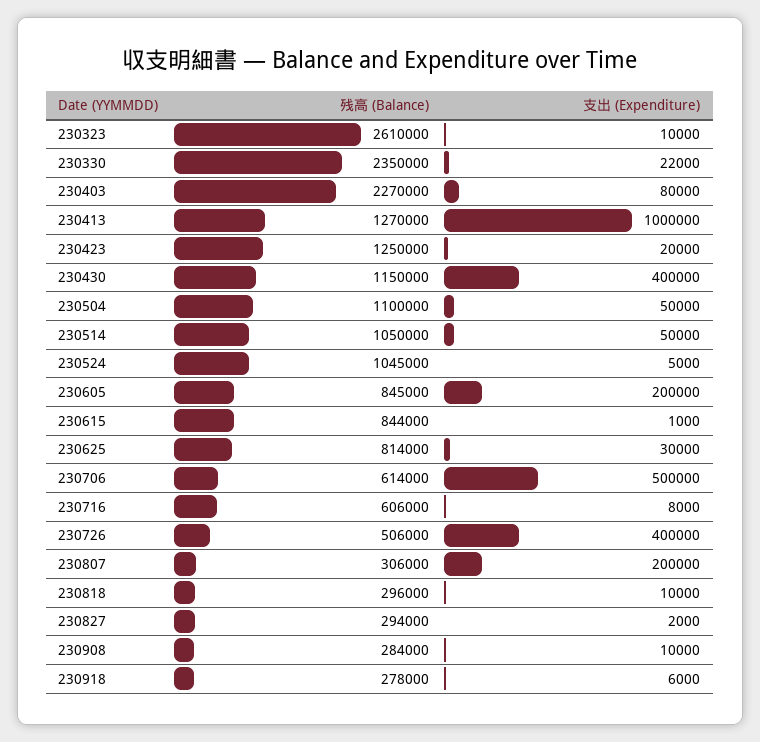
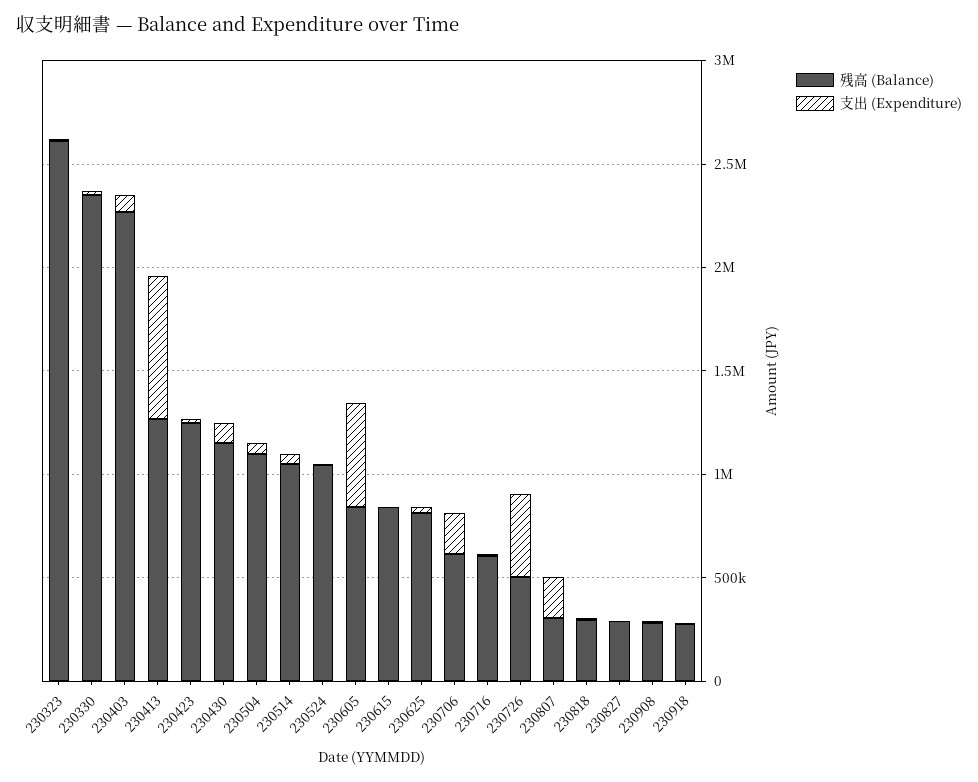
  {
    "残高 (Balance)": {
      "230323": 2610000,
      "230330": 2350000,
      "230403": 2270000,
      "230413": 1270000,
      "230423": 1250000,
      "230430": 1150000,
      "230504": 1100000,
      "230514": 1050000,
      "230524": 1045000,
      "230605": 845000,
      "230615": 844000,
      "230625": 814000,
      "230706": 614000,
      "230716": 606000,
      "230726": 506000,
      "230807": 306000,
      "230818": 296000,
      "230827": 294000,
      "230908": 284000,
      "230918": 278000
    },
    "支出 (Expenditure)": {
      "230323": 10000,
      "230330": 22000,
      "230403": 80000,
-     "230413": 1000000,
+     "230413": 700000,
      "230423": 20000,
-     "230430": 400000,
+     "230430": 100000,
      "230504": 50000,
      "230514": 50000,
      "230524": 5000,
-     "230605": 200000,
+     "230605": 500000,
      "230615": 1000,
      "230625": 30000,
-     "230706": 500000,
+     "230706": 200000,
      "230716": 8000,
      "230726": 400000,
      "230807": 200000,
      "230818": 10000,
      "230827": 2000,
      "230908": 10000,
      "230918": 6000
    }
  }

